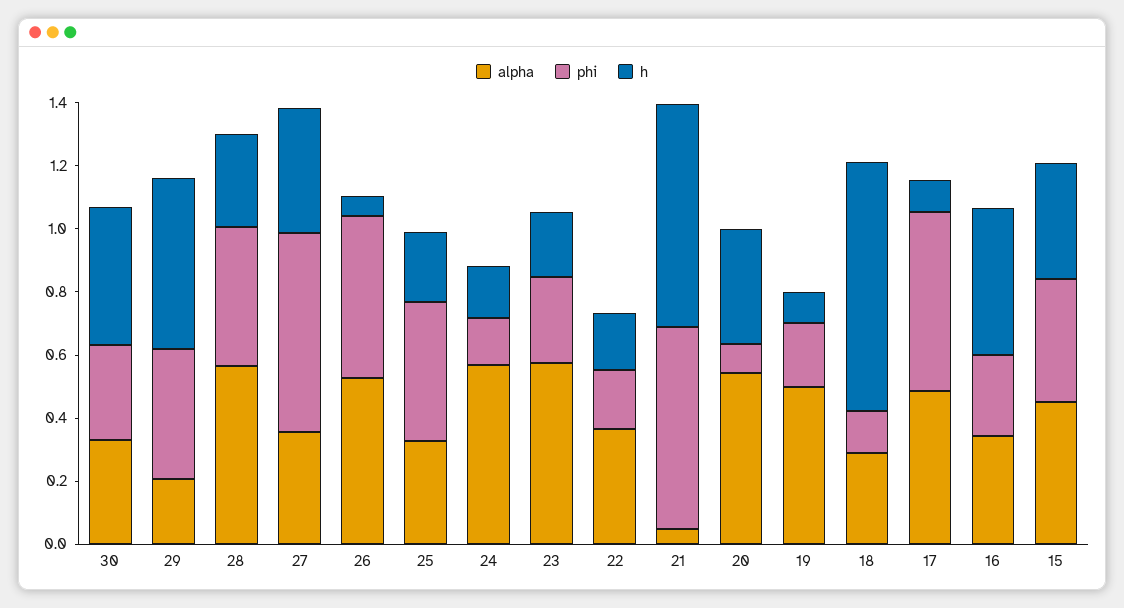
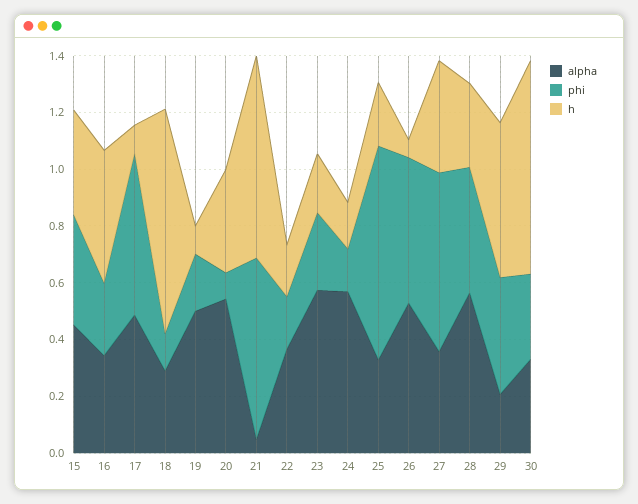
  {
    "alpha": {
      "30": 0.35,
      "29": 0.2,
      "28": 0.55,
      "27": 0.35,
      "26": 0.55,
      "25": 0.35,
      "24": 0.55,
      "23": 0.55,
      "22": 0.35,
      "21": 0.05,
      "20": 0.55,
      "19": 0.5,
      "18": 0.3,
      "17": 0.5,
      "16": 0.35,
      "15": 0.45
    },
    "phi": {
      "30": 0.3,
      "29": 0.4,
      "28": 0.45,
      "27": 0.65,
      "26": 0.5,
-     "25": 0.45,
+     "25": 0.75,
      "24": 0.15,
      "23": 0.25,
      "22": 0.2,
      "21": 0.65,
      "20": 0.1,
      "19": 0.2,
      "18": 0.15,
      "17": 0.55,
      "16": 0.25,
      "15": 0.4
    },
    "h": {
-     "30": 0.45,
+     "30": 0.75,
      "29": 0.55,
      "28": 0.3,
      "27": 0.4,
      "26": 0.05,
      "25": 0.2,
      "24": 0.15,
      "23": 0.2,
      "22": 0.2,
      "21": 0.7,
      "20": 0.35,
      "19": 0.1,
      "18": 0.8,
      "17": 0.1,
      "16": 0.45,
      "15": 0.35
    }
  }

